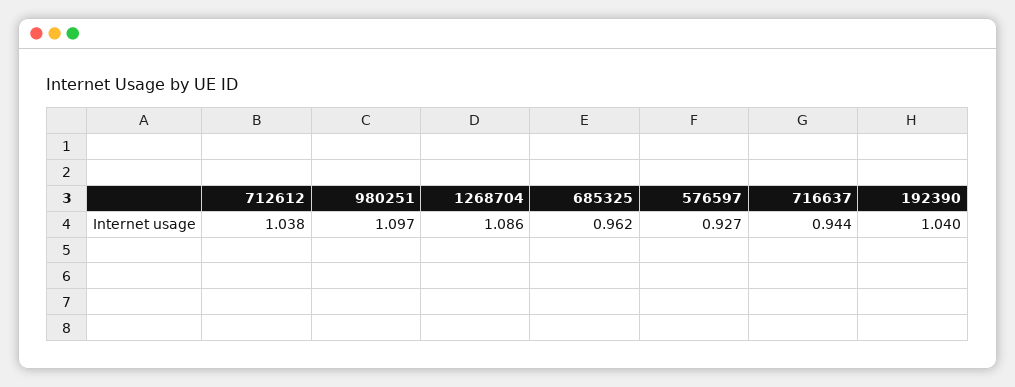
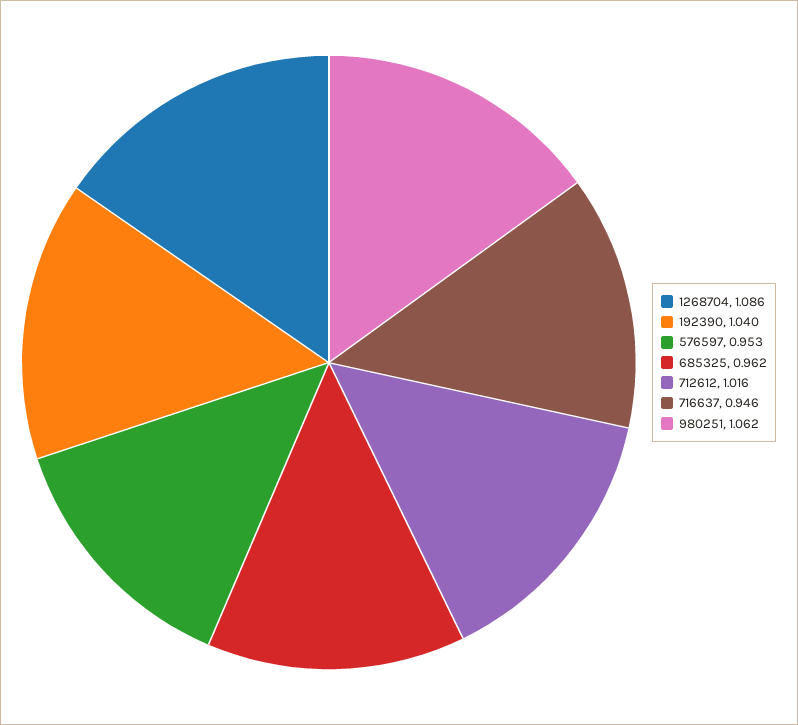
  {
-   "712612": 1.038,
+   "712612": 1.016,
-   "980251": 1.097,
+   "980251": 1.062,
    "1268704": 1.086,
    "685325": 0.962,
-   "576597": 0.927,
+   "576597": 0.953,
-   "716637": 0.944,
+   "716637": 0.946,
    "192390": 1.04
  }

